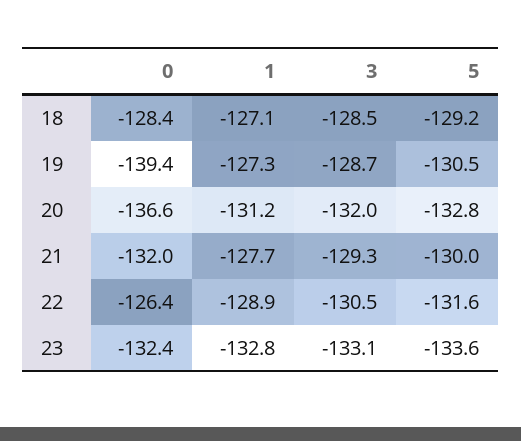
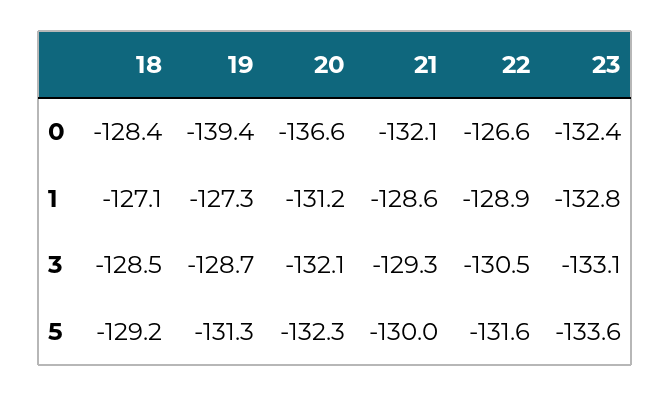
  {
    "0": {
      "18": -128.4,
      "19": -139.4,
      "20": -136.6,
-     "21": -132,
+     "21": -132.1,
-     "22": -126.4,
+     "22": -126.6,
      "23": -132.4
    },
    "1": {
      "18": -127.1,
      "19": -127.3,
      "20": -131.2,
-     "21": -127.7,
+     "21": -128.6,
      "22": -128.9,
      "23": -132.8
    },
    "3": {
      "18": -128.5,
      "19": -128.7,
-     "20": -132,
+     "20": -132.1,
      "21": -129.3,
      "22": -130.5,
      "23": -133.1
    },
    "5": {
      "18": -129.2,
-     "19": -130.5,
+     "19": -131.3,
-     "20": -132.8,
+     "20": -132.3,
      "21": -130,
      "22": -131.6,
      "23": -133.6
    }
  }

